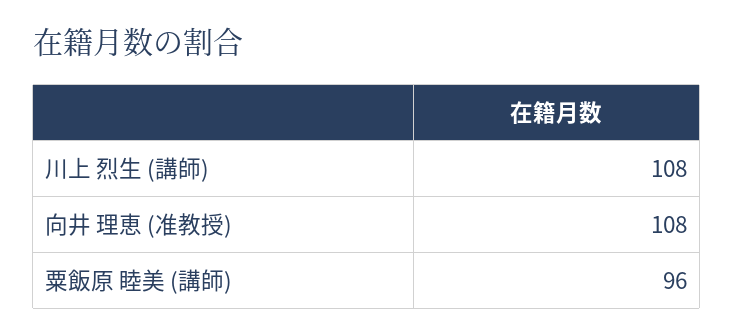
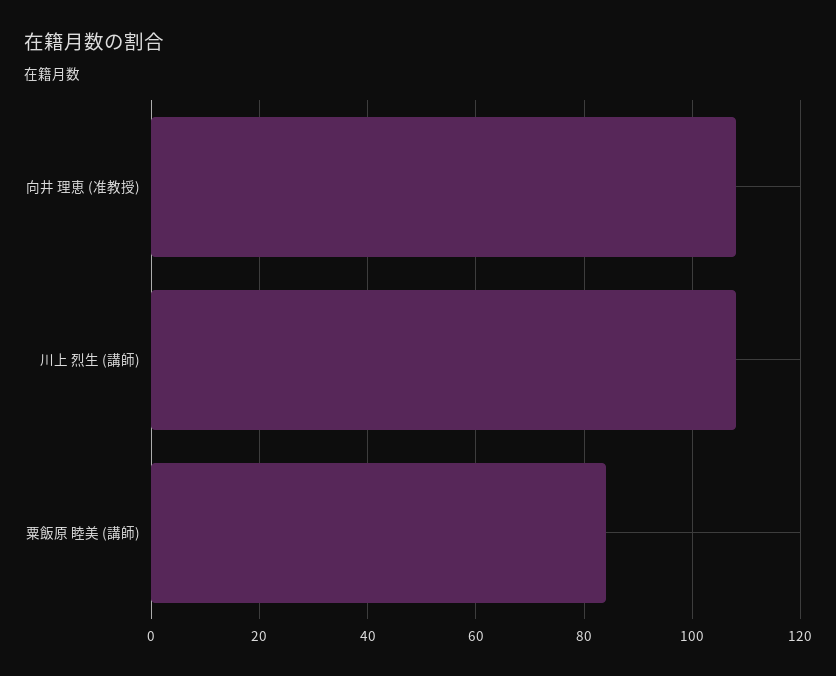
  {
    "川上 烈生 (講師)": 108,
    "向井 理恵 (准教授)": 108,
-   "粟飯原 睦美 (講師)": 96
+   "粟飯原 睦美 (講師)": 85
  }

